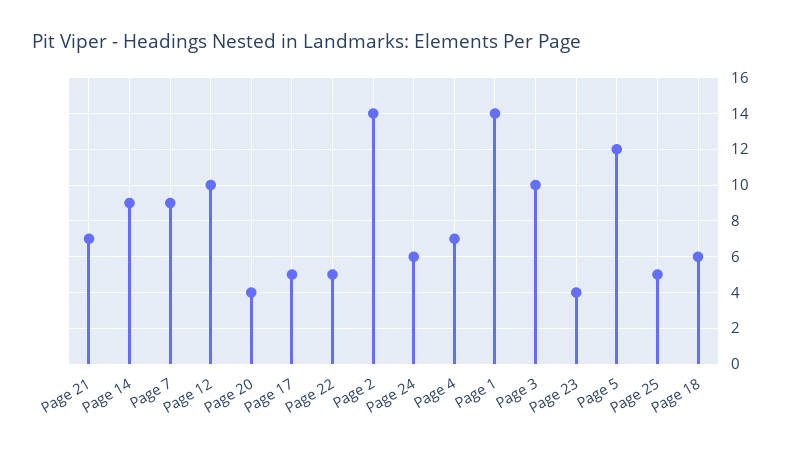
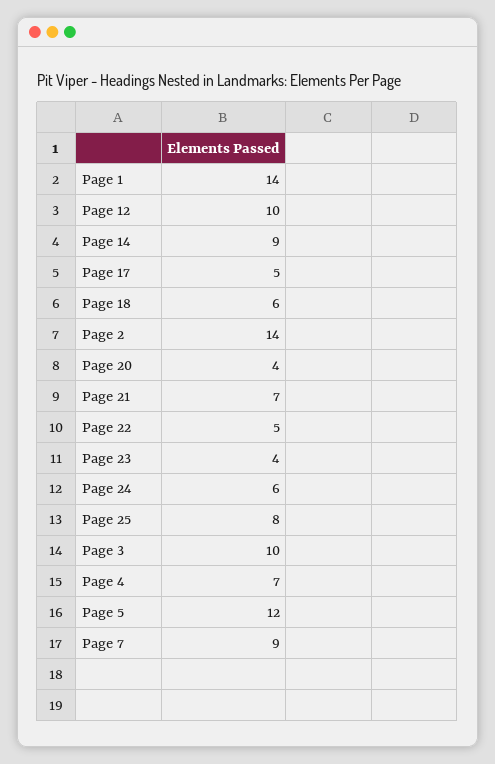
  {
    "Page 21": 7,
    "Page 14": 9,
    "Page 7": 9,
    "Page 12": 10,
    "Page 20": 4,
    "Page 17": 5,
    "Page 22": 5,
    "Page 2": 14,
    "Page 24": 6,
    "Page 4": 7,
    "Page 1": 14,
    "Page 3": 10,
    "Page 23": 4,
    "Page 5": 12,
-   "Page 25": 5,
+   "Page 25": 8,
    "Page 18": 6
  }

